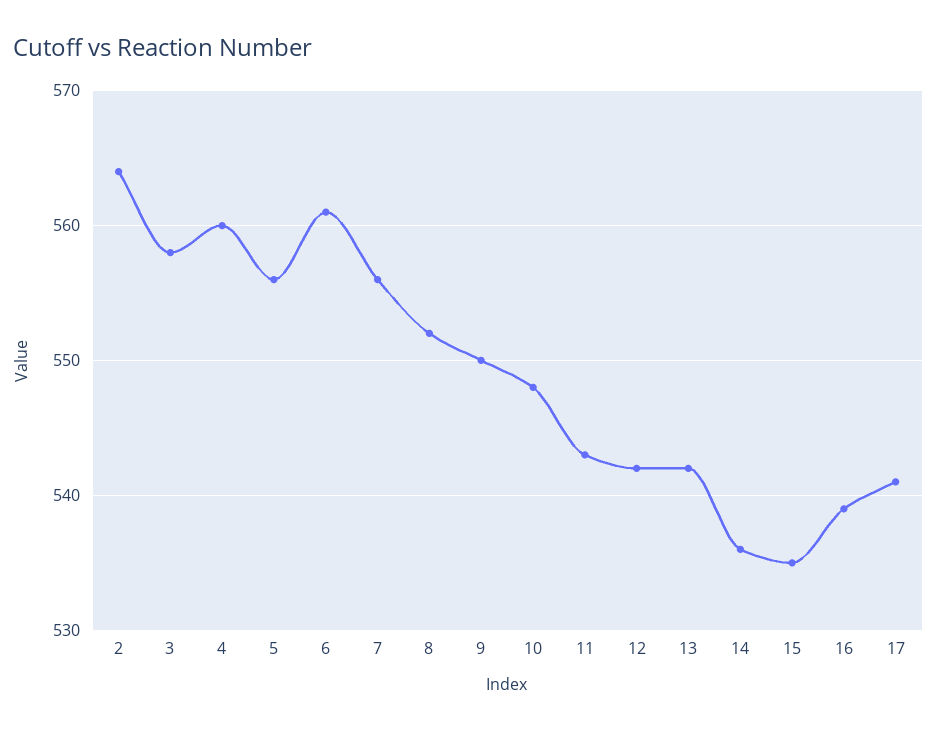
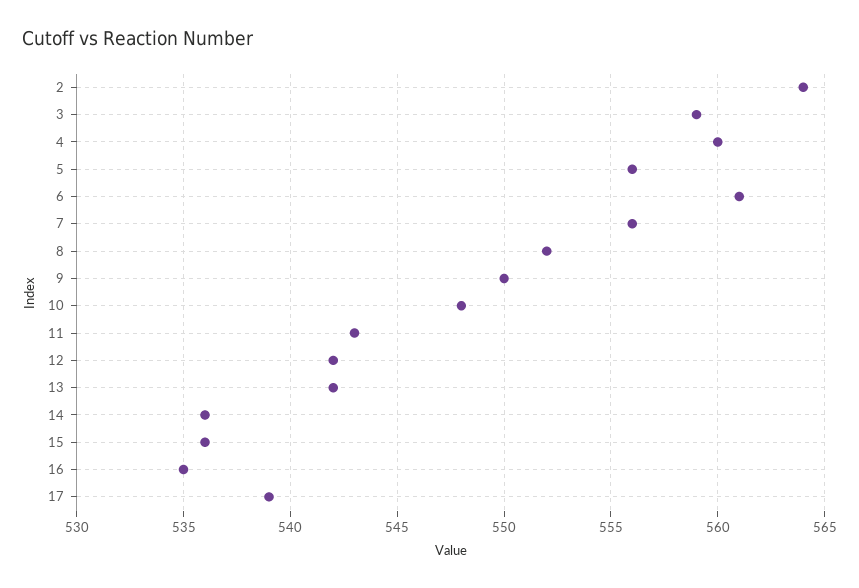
  {
    "2": 564,
-   "3": 558,
+   "3": 559,
    "4": 560,
    "5": 556,
    "6": 561,
    "7": 556,
    "8": 552,
    "9": 550,
    "10": 548,
    "11": 543,
    "12": 542,
    "13": 542,
    "14": 536,
-   "15": 535,
+   "15": 536,
-   "16": 539,
+   "16": 535,
-   "17": 541
+   "17": 539
  }

